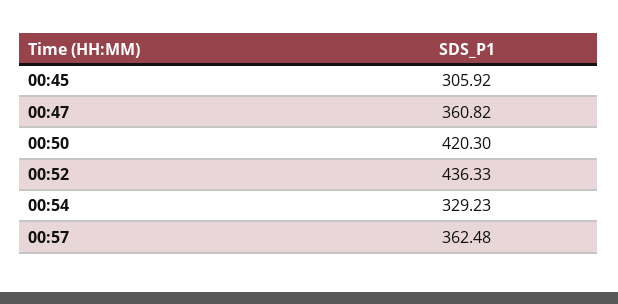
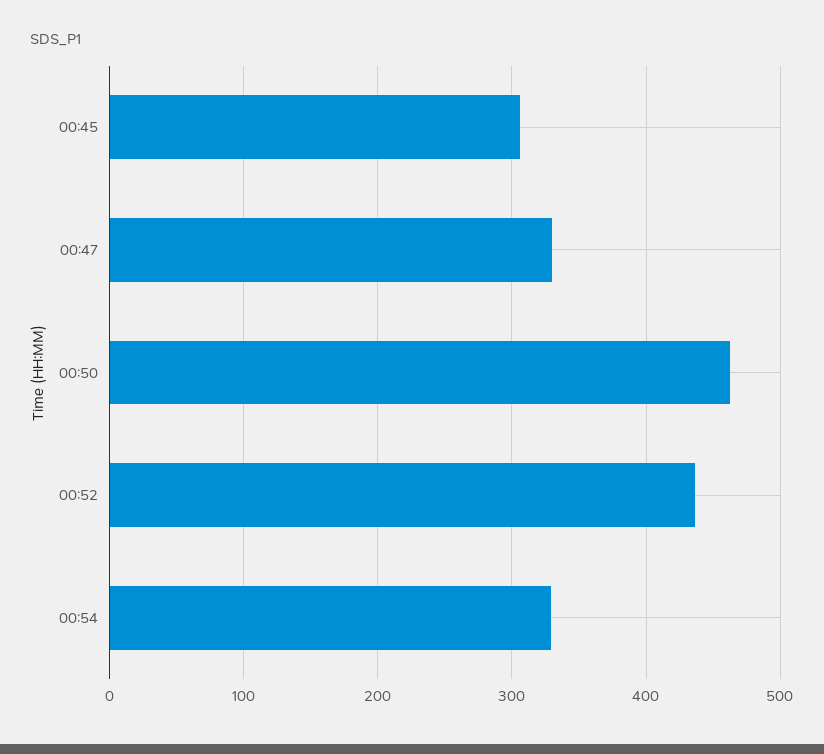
  {
    "00:45": 305.92,
-   "00:47": 360.82,
+   "00:47": 330,
-   "00:50": 420.3,
+   "00:50": 460,
    "00:52": 436.33,
-   "00:54": 329.23,
+   "00:54": 329.23
-   "00:57": 362.48
  }

